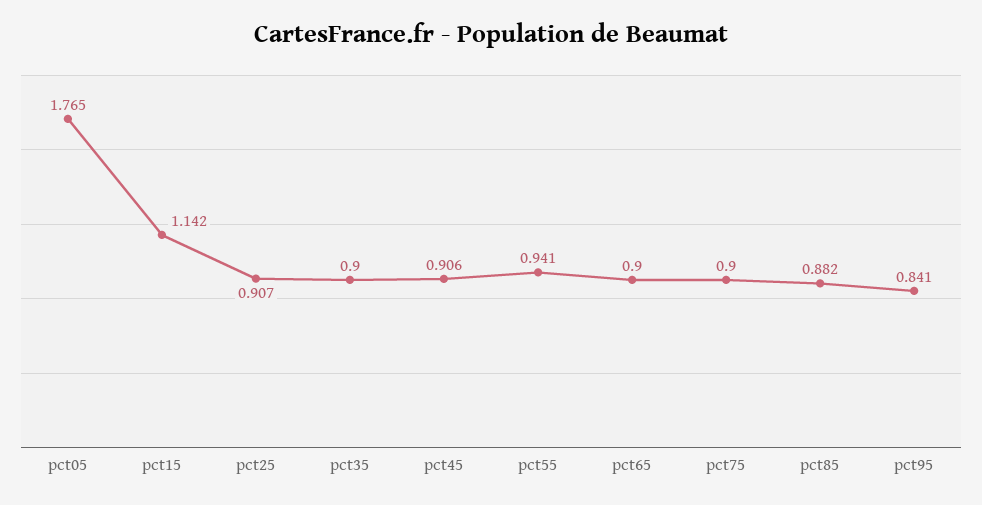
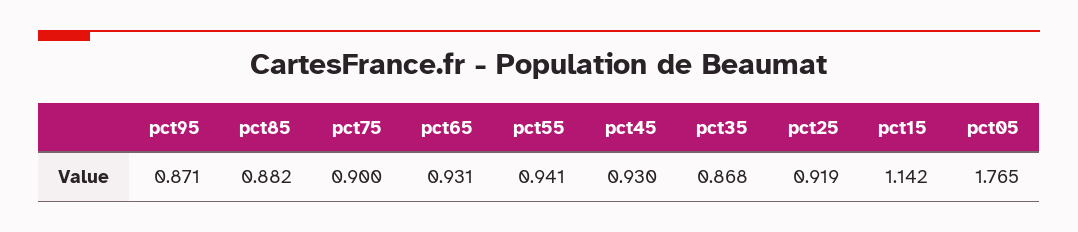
  {
    "pct05": 1.765,
    "pct15": 1.142,
-   "pct25": 0.907,
+   "pct25": 0.919,
-   "pct35": 0.9,
+   "pct35": 0.868,
-   "pct45": 0.906,
+   "pct45": 0.93,
    "pct55": 0.941,
-   "pct65": 0.9,
+   "pct65": 0.931,
    "pct75": 0.9,
    "pct85": 0.882,
-   "pct95": 0.841
+   "pct95": 0.871
  }

